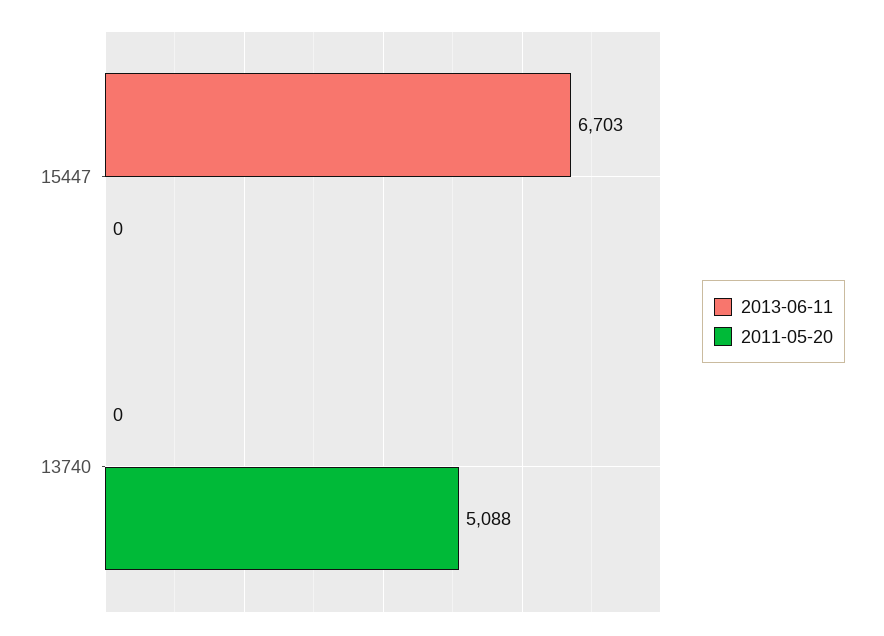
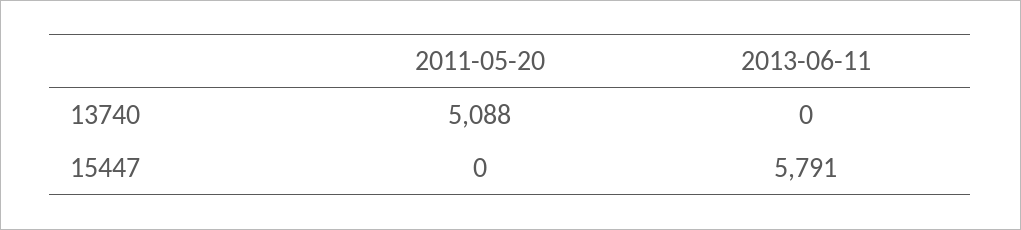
  {
    "2013-06-11": {
-     "15447": 6703,
+     "15447": 5791,
      "13740": 0
    },
    "2011-05-20": {
      "15447": 0,
      "13740": 5088
    }
  }

